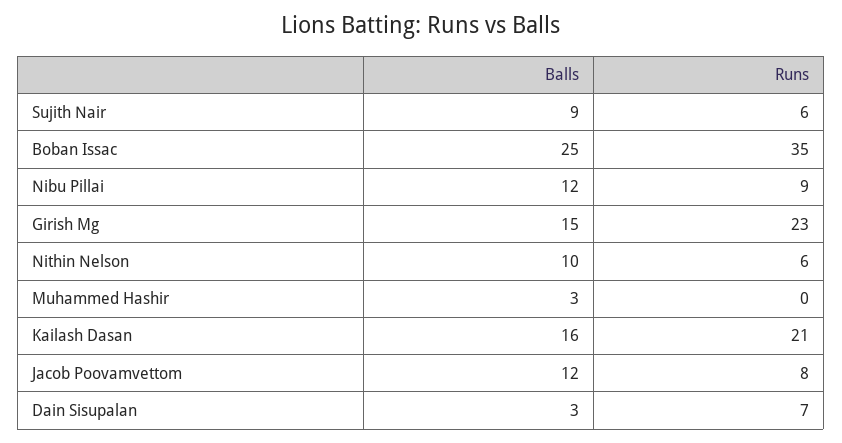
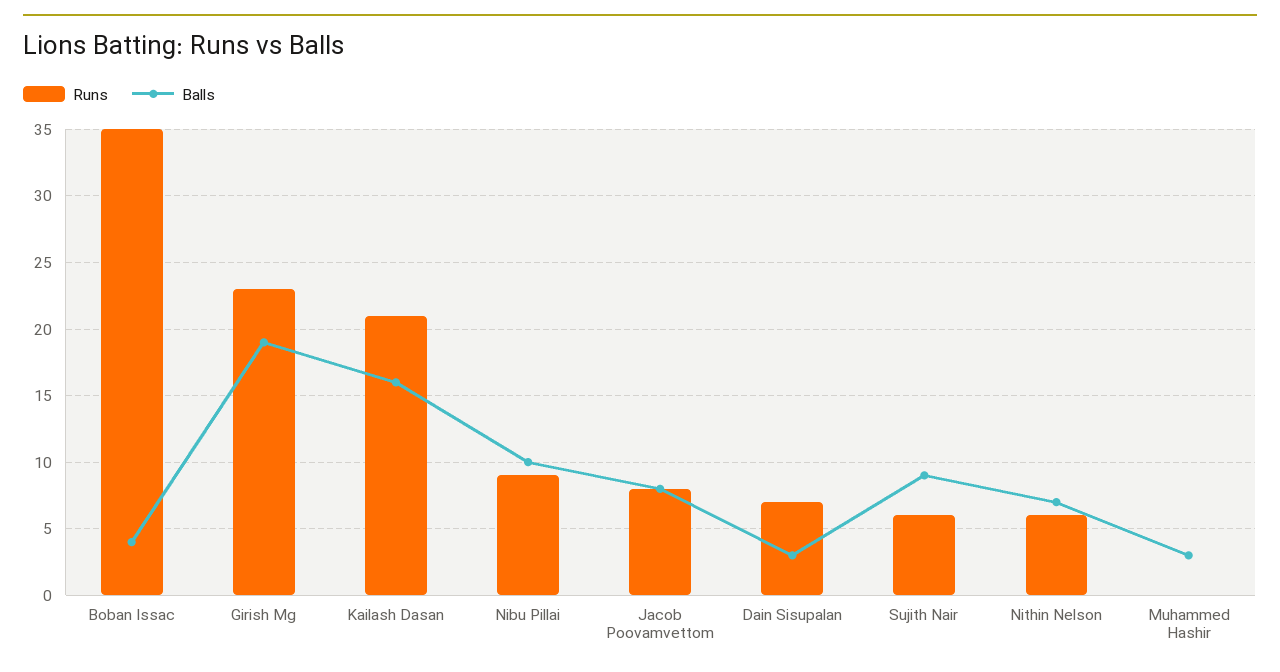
  {
    "Balls": {
      "Sujith Nair": 9,
-     "Boban Issac": 25,
+     "Boban Issac": 4,
-     "Nibu Pillai": 12,
+     "Nibu Pillai": 10,
-     "Girish Mg": 15,
+     "Girish Mg": 19,
-     "Nithin Nelson": 10,
+     "Nithin Nelson": 7,
      "Muhammed Hashir": 3,
      "Kailash Dasan": 16,
-     "Jacob Poovamvettom": 12,
+     "Jacob Poovamvettom": 8,
      "Dain Sisupalan": 3
    },
    "Runs": {
      "Sujith Nair": 6,
      "Boban Issac": 35,
      "Nibu Pillai": 9,
      "Girish Mg": 23,
      "Nithin Nelson": 6,
      "Muhammed Hashir": 0,
      "Kailash Dasan": 21,
      "Jacob Poovamvettom": 8,
      "Dain Sisupalan": 7
    }
  }

